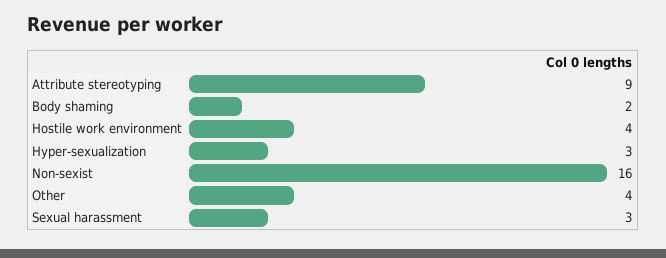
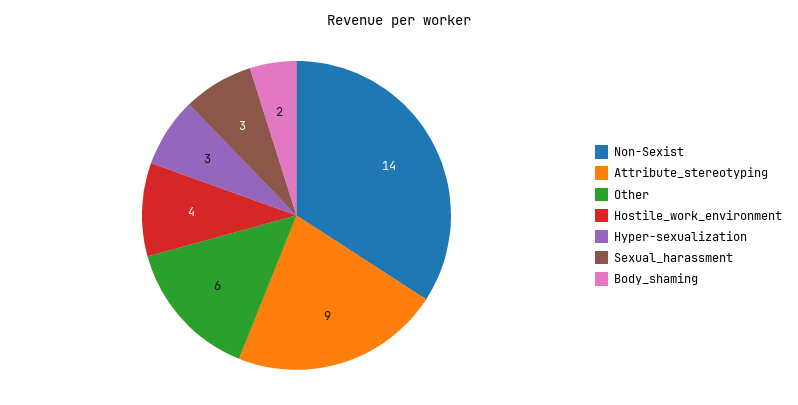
  {
    "Attribute stereotyping": 9,
    "Body shaming": 2,
    "Hostile work environment": 4,
    "Hyper-sexualization": 3,
-   "Non-sexist": 16,
+   "Non-sexist": 14,
-   "Other": 4,
+   "Other": 6,
    "Sexual harassment": 3
  }

